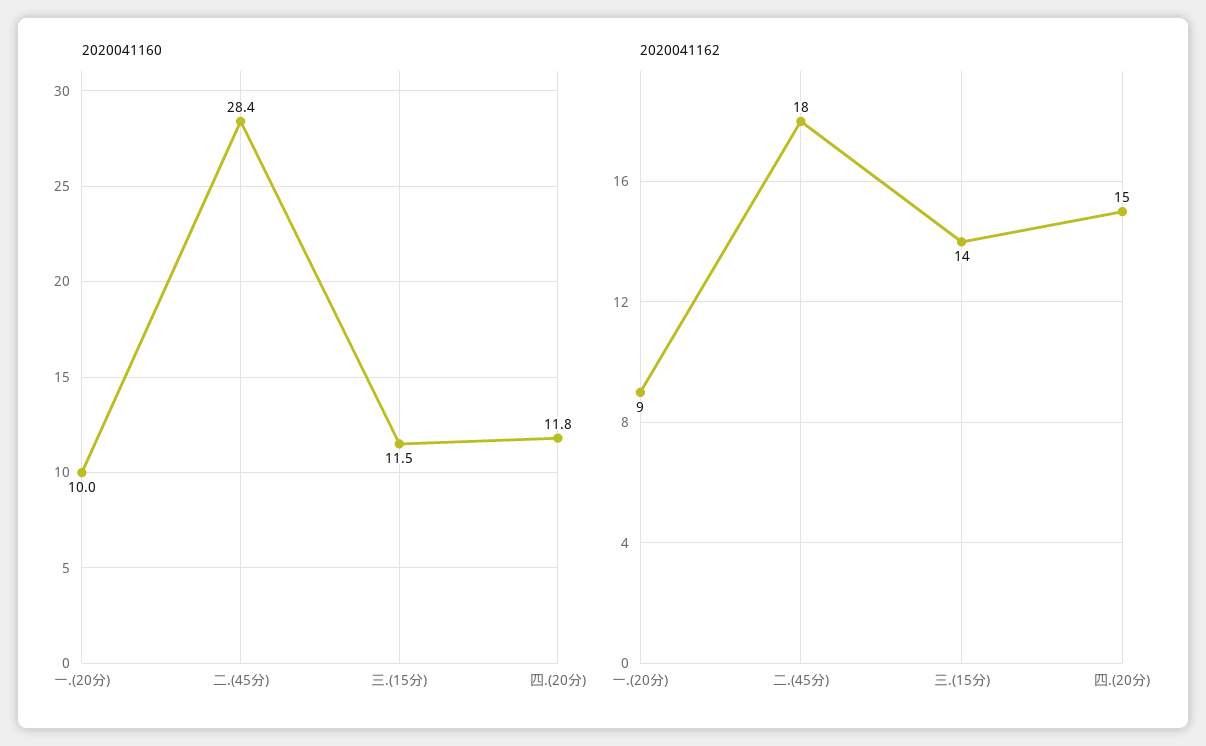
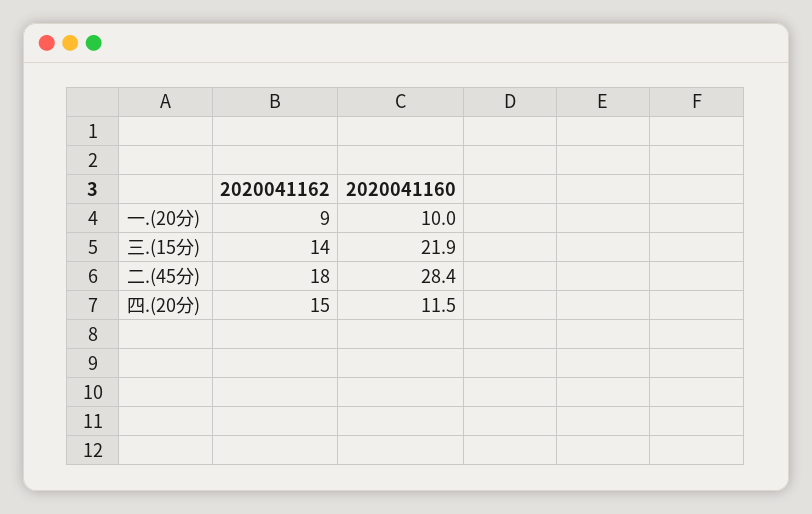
  {
    "2020041160": {
      "一.(20分)": 10,
      "二.(45分)": 28.4,
-     "三.(15分)": 11.5,
+     "三.(15分)": 21.9,
-     "四.(20分)": 11.8
+     "四.(20分)": 11.5
    },
    "2020041162": {
      "一.(20分)": 9,
      "二.(45分)": 18,
      "三.(15分)": 14,
      "四.(20分)": 15
    }
  }

